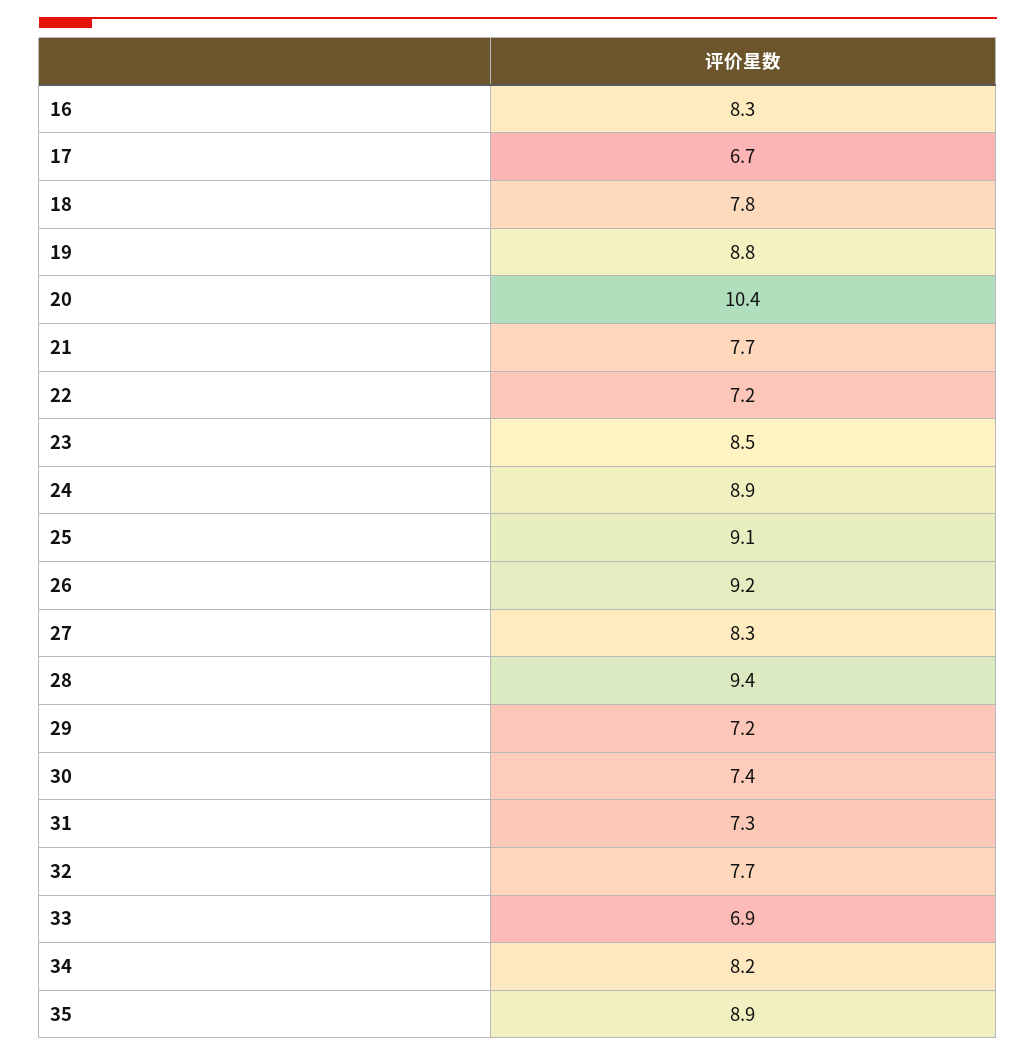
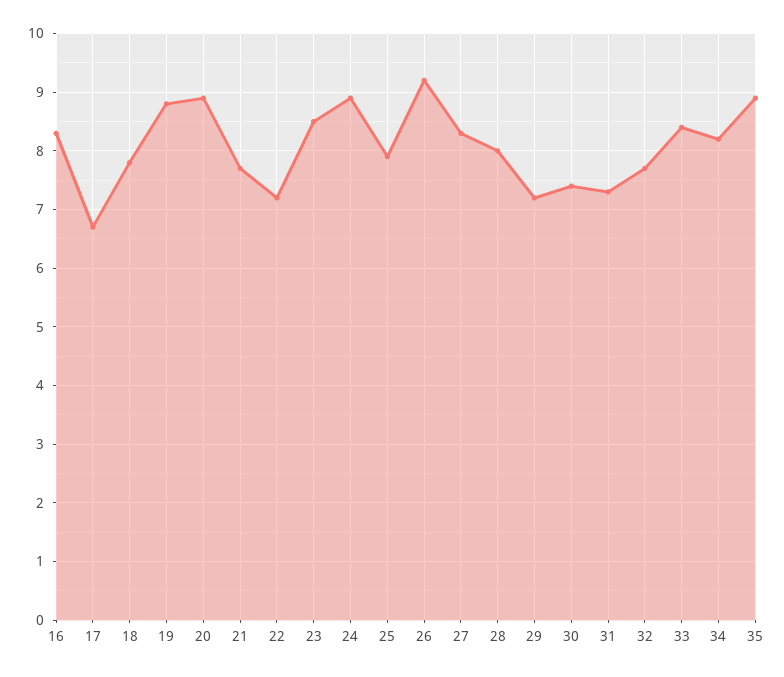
  {
    "16": 8.3,
    "17": 6.7,
    "18": 7.8,
    "19": 8.8,
-   "20": 10.4,
+   "20": 9,
    "21": 7.7,
    "22": 7.2,
    "23": 8.5,
    "24": 8.9,
-   "25": 9.1,
+   "25": 8,
    "26": 9.2,
    "27": 8.3,
-   "28": 9.4,
+   "28": 8,
    "29": 7.2,
    "30": 7.4,
    "31": 7.3,
    "32": 7.7,
-   "33": 6.9,
+   "33": 8.5,
    "34": 8.2,
    "35": 8.9
  }

